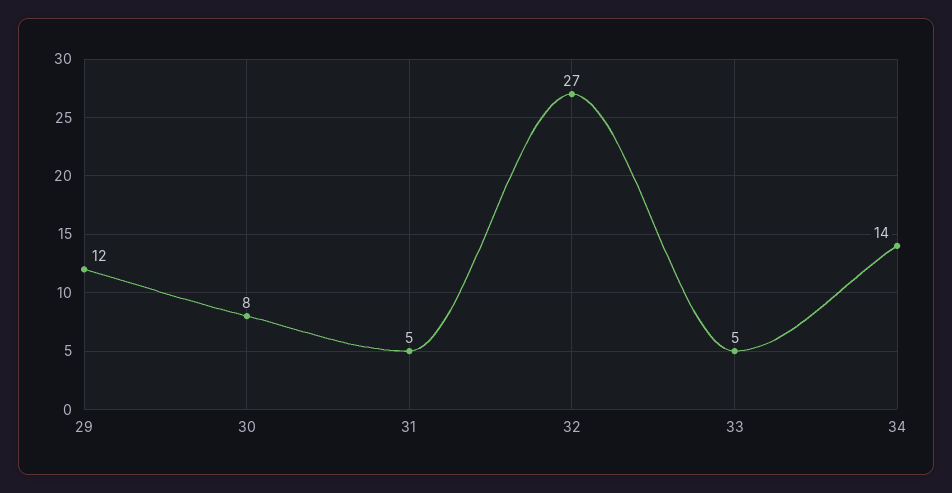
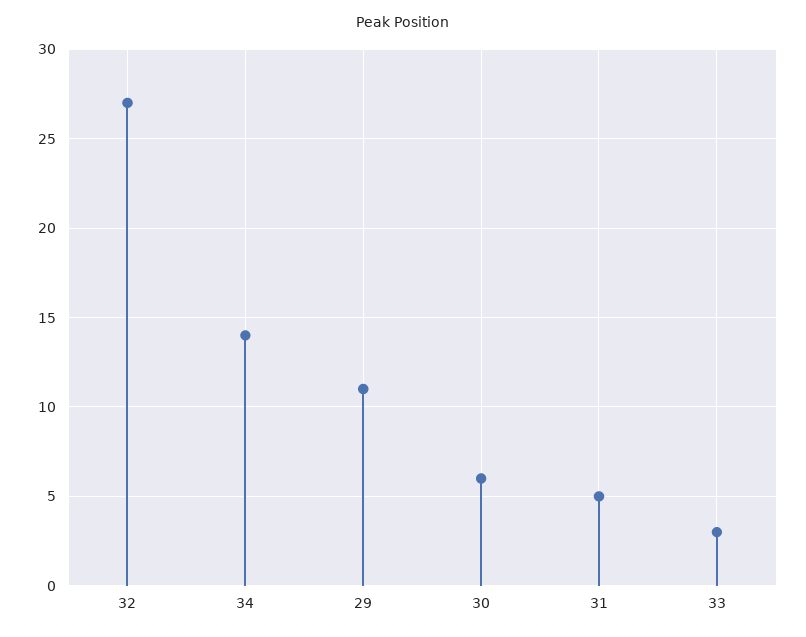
  {
-   "29": 12,
+   "29": 11,
-   "30": 8,
+   "30": 6,
    "31": 5,
    "32": 27,
-   "33": 5,
+   "33": 3,
    "34": 14
  }

